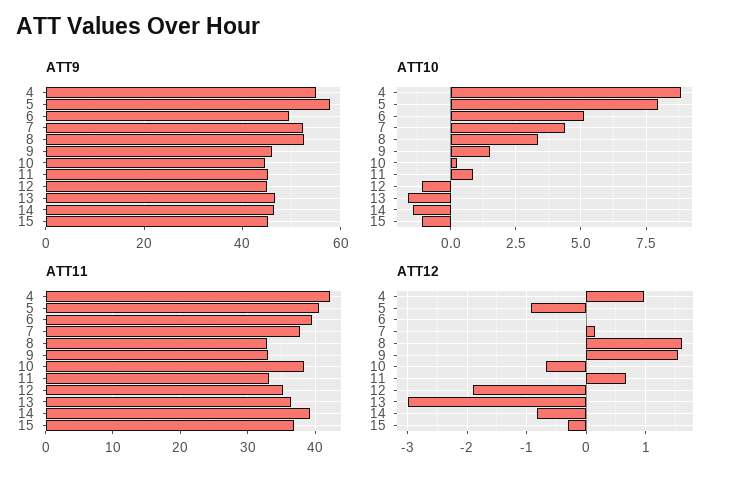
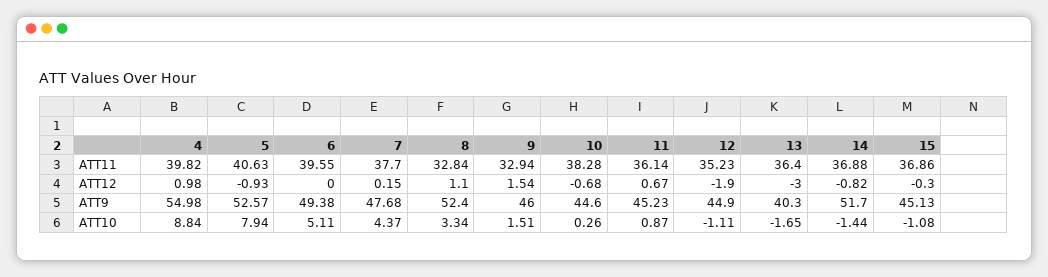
  {
    "ATT9": {
      "4": 54.98,
-     "5": 58,
+     "5": 52.57,
      "6": 49.38,
-     "7": 52,
+     "7": 47.68,
      "8": 52.4,
      "9": 46,
      "10": 44.6,
      "11": 45.23,
      "12": 44.9,
-     "13": 46,
+     "13": 40.3,
-     "14": 46,
+     "14": 51.7,
      "15": 45.13
    },
    "ATT10": {
      "4": 8.84,
      "5": 7.94,
      "6": 5.11,
      "7": 4.37,
      "8": 3.34,
      "9": 1.51,
      "10": 0.26,
      "11": 0.87,
      "12": -1.11,
      "13": -1.65,
      "14": -1.44,
      "15": -1.08
    },
    "ATT11": {
-     "4": 42,
+     "4": 39.82,
      "5": 40.63,
      "6": 39.55,
      "7": 37.7,
      "8": 32.84,
      "9": 32.94,
      "10": 38.28,
-     "11": 33,
+     "11": 36.14,
      "12": 35.23,
      "13": 36.4,
-     "14": 39,
+     "14": 36.88,
      "15": 36.86
    },
    "ATT12": {
      "4": 0.98,
      "5": -0.93,
      "6": 0,
      "7": 0.15,
-     "8": 1.6,
+     "8": 1.1,
      "9": 1.54,
      "10": -0.68,
      "11": 0.67,
      "12": -1.9,
      "13": -3,
      "14": -0.82,
      "15": -0.3
    }
  }

